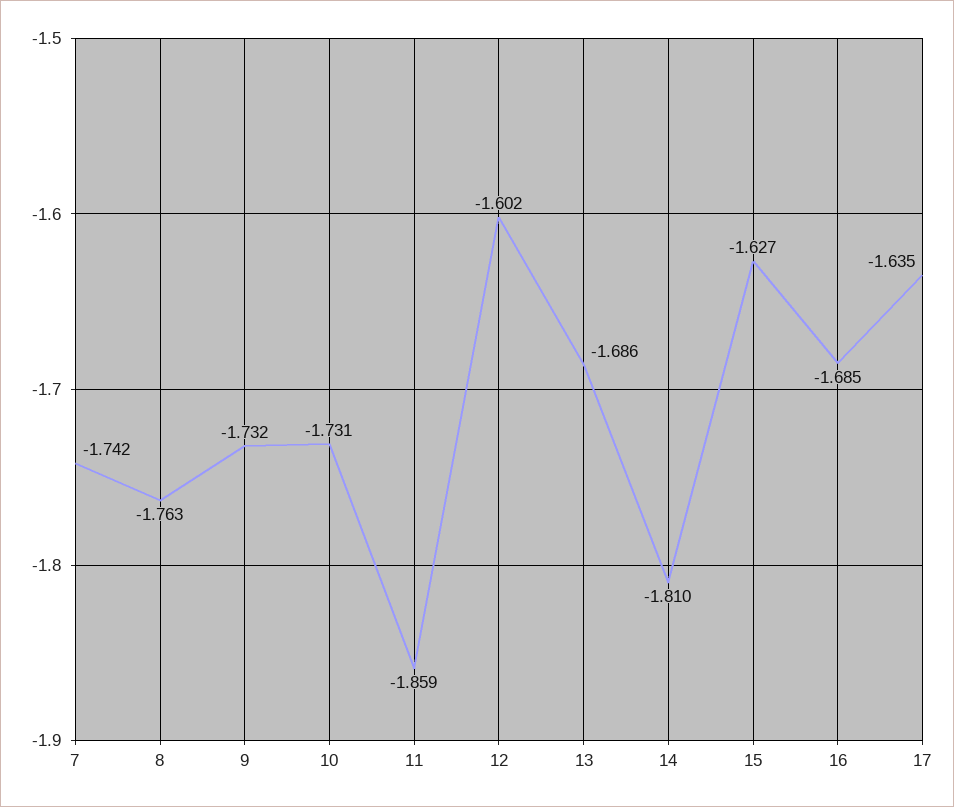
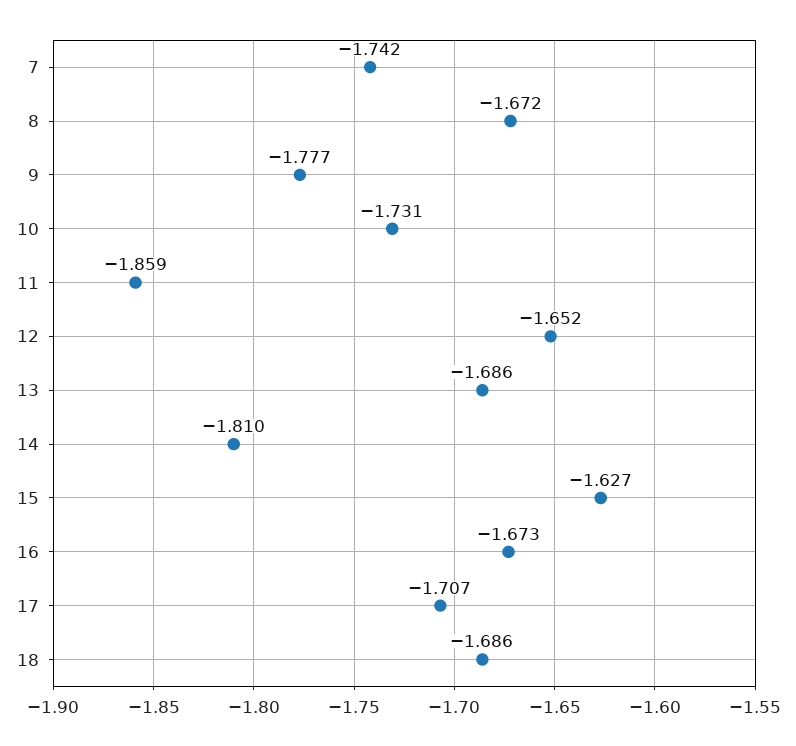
  {
    "7": -1.742,
-   "8": -1.763,
+   "8": -1.672,
-   "9": -1.732,
+   "9": -1.777,
    "10": -1.731,
    "11": -1.859,
-   "12": -1.602,
+   "12": -1.652,
    "13": -1.686,
    "14": -1.81,
    "15": -1.627,
-   "16": -1.685,
+   "16": -1.673,
-   "17": -1.635
+   "17": -1.707,
+   "18": -1.686
  }

